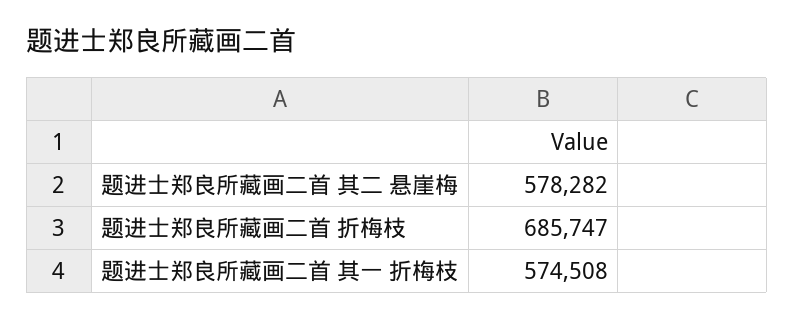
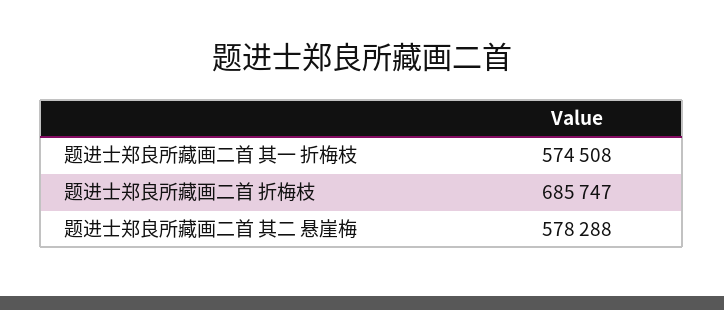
  {
-   "题进士郑良所藏画二首 其二 悬崖梅": 578282,
+   "题进士郑良所藏画二首 其二 悬崖梅": 578288,
    "题进士郑良所藏画二首 折梅枝": 685747,
    "题进士郑良所藏画二首 其一 折梅枝": 574508
  }

